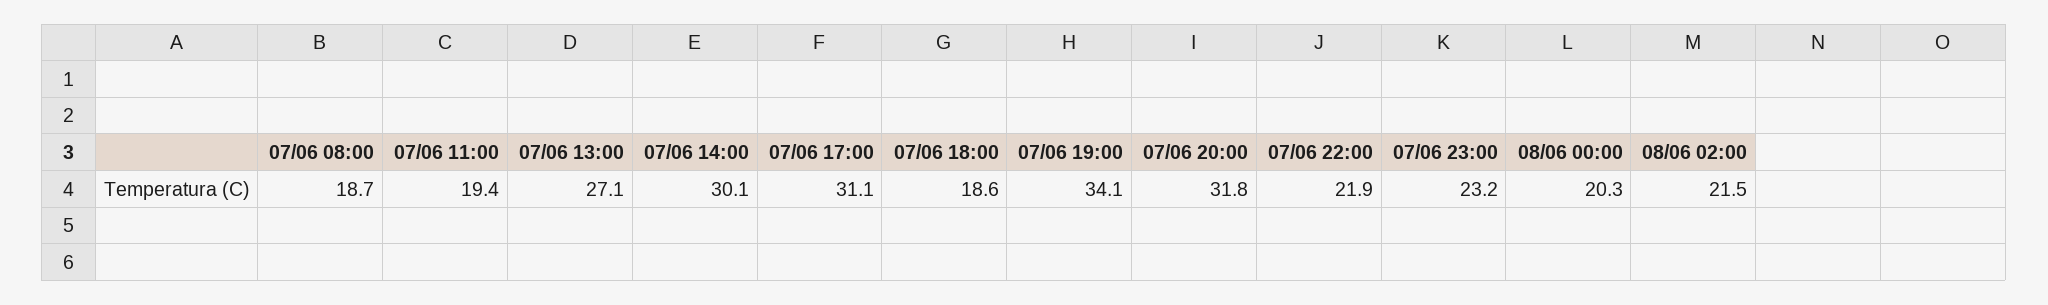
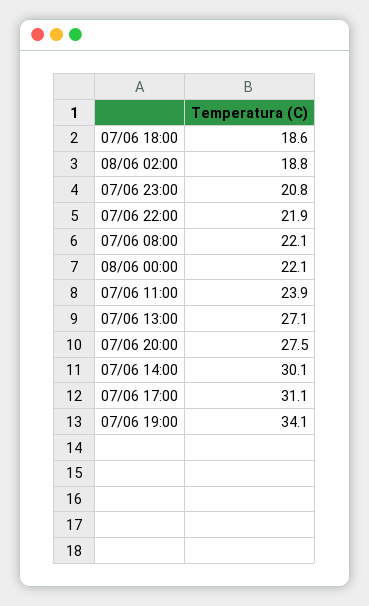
  {
-   "07/06 08:00": 18.7,
+   "07/06 08:00": 22.1,
-   "07/06 11:00": 19.4,
+   "07/06 11:00": 23.9,
    "07/06 13:00": 27.1,
    "07/06 14:00": 30.1,
    "07/06 17:00": 31.1,
    "07/06 18:00": 18.6,
    "07/06 19:00": 34.1,
-   "07/06 20:00": 31.8,
+   "07/06 20:00": 27.5,
    "07/06 22:00": 21.9,
-   "07/06 23:00": 23.2,
+   "07/06 23:00": 20.8,
-   "08/06 00:00": 20.3,
+   "08/06 00:00": 22.1,
-   "08/06 02:00": 21.5
+   "08/06 02:00": 18.8
  }

